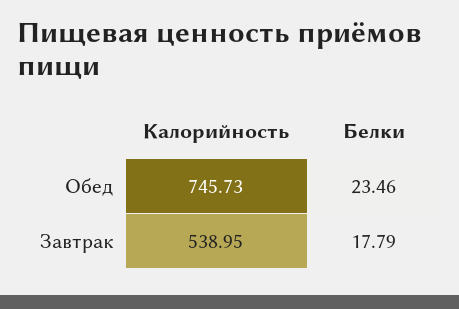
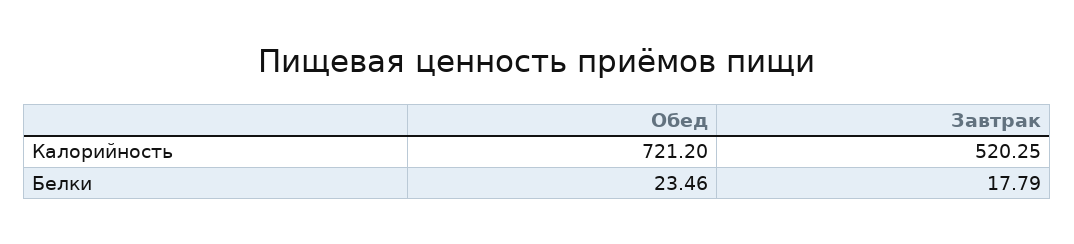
  {
    "Калорийность": {
-     "Обед": 745.73,
+     "Обед": 721.2,
-     "Завтрак": 538.95
+     "Завтрак": 520.25
    },
    "Белки": {
      "Обед": 23.46,
      "Завтрак": 17.79
    }
  }

